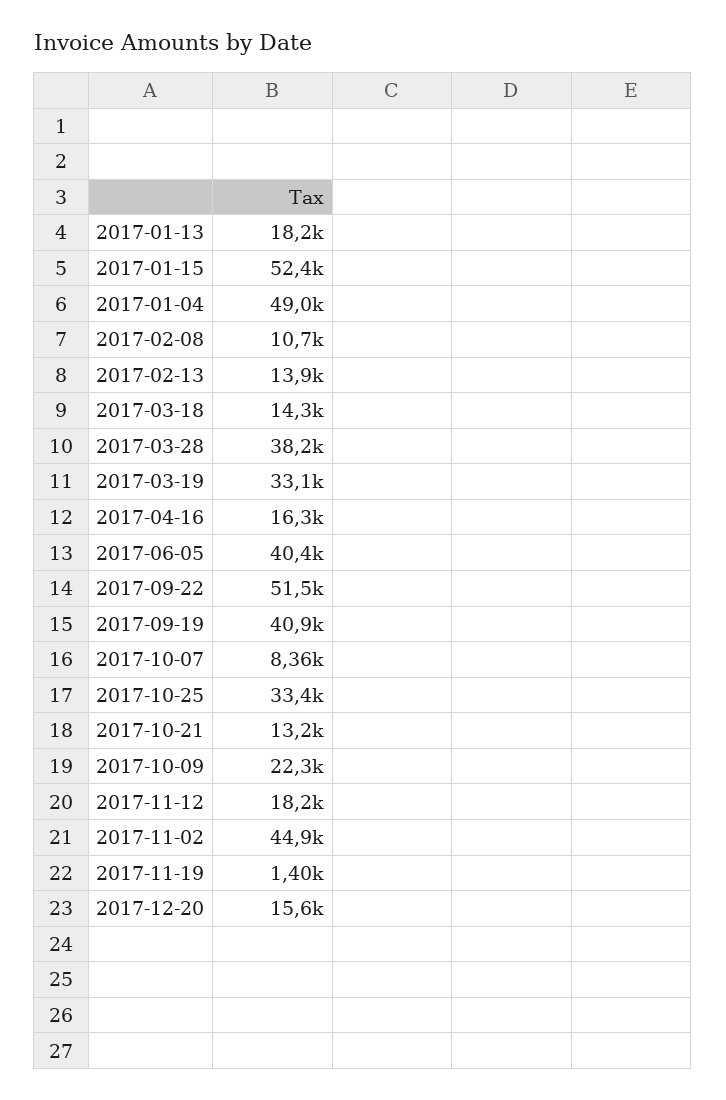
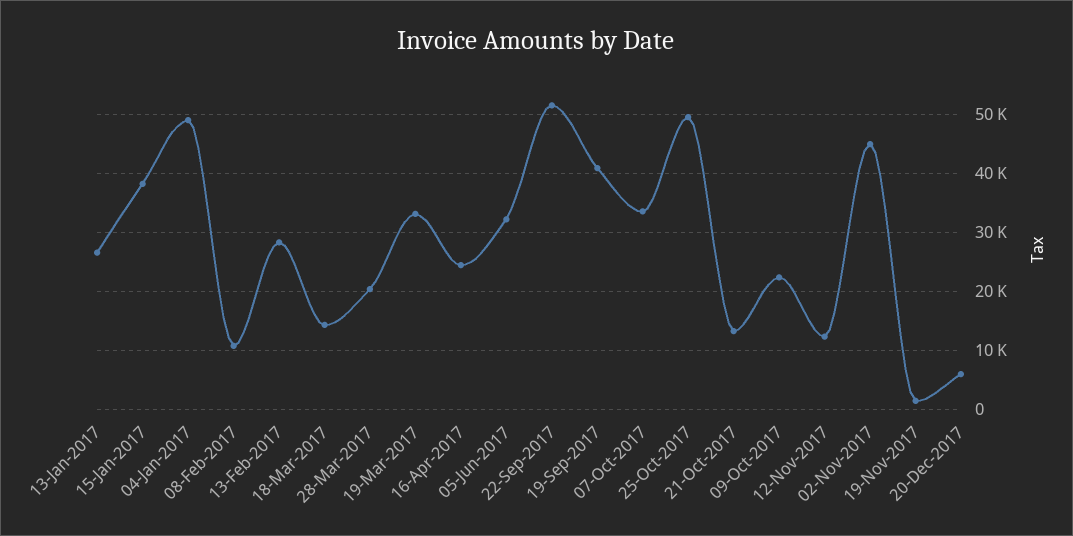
  {
-   "2017-01-13": 18200,
+   "2017-01-13": 26000,
-   "2017-01-15": 52400,
+   "2017-01-15": 38000,
    "2017-01-04": 49000,
    "2017-02-08": 10700,
-   "2017-02-13": 13900,
+   "2017-02-13": 28000,
    "2017-03-18": 14300,
-   "2017-03-28": 38200,
+   "2017-03-28": 20000,
    "2017-03-19": 33100,
-   "2017-04-16": 16300,
+   "2017-04-16": 24000,
-   "2017-06-05": 40400,
+   "2017-06-05": 32000,
    "2017-09-22": 51500,
    "2017-09-19": 40900,
-   "2017-10-07": 8360,
+   "2017-10-07": 34000,
-   "2017-10-25": 33400,
+   "2017-10-25": 50000,
    "2017-10-21": 13200,
    "2017-10-09": 22300,
-   "2017-11-12": 18200,
+   "2017-11-12": 12000,
    "2017-11-02": 44900,
    "2017-11-19": 1400,
-   "2017-12-20": 15600
+   "2017-12-20": 6000
  }

